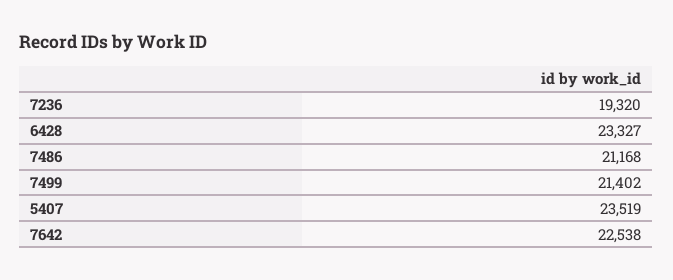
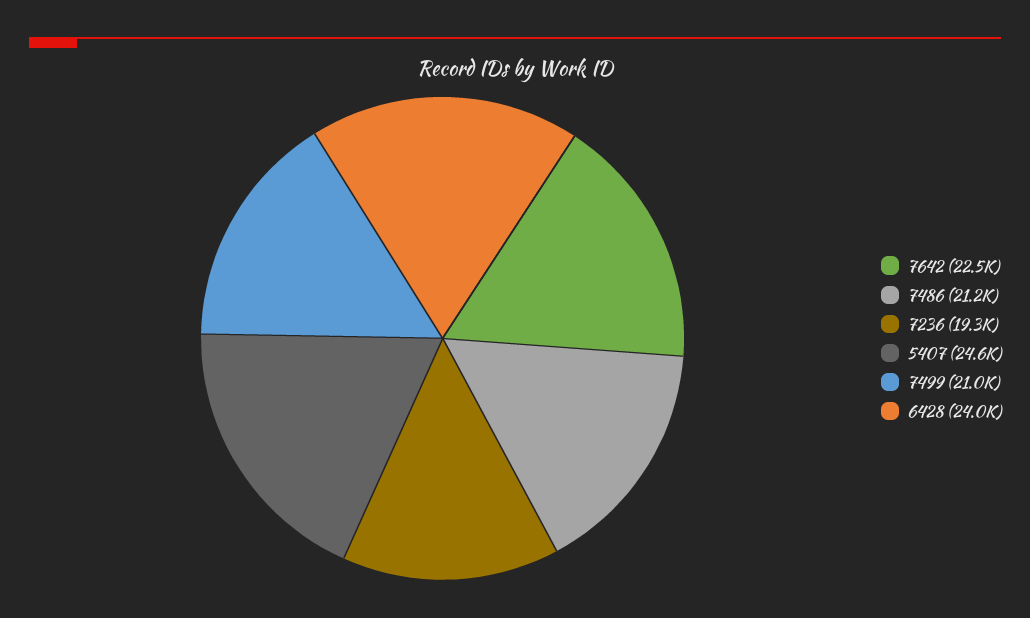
  {
    "7236": 19320,
-   "6428": 23327,
+   "6428": 24000,
    "7486": 21168,
-   "7499": 21402,
+   "7499": 21000,
-   "5407": 23519,
+   "5407": 24600,
    "7642": 22538
  }

